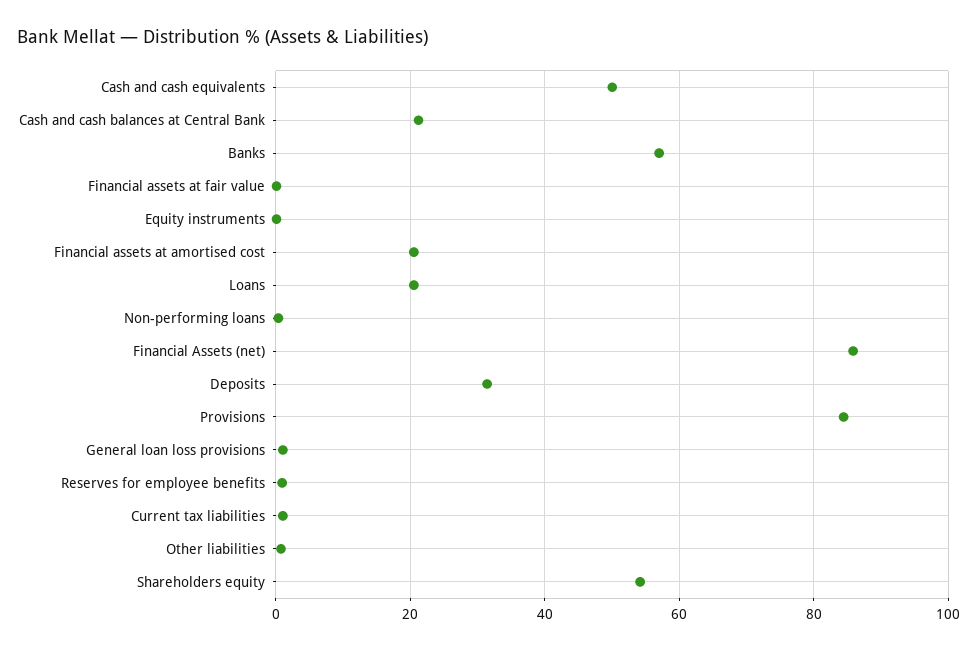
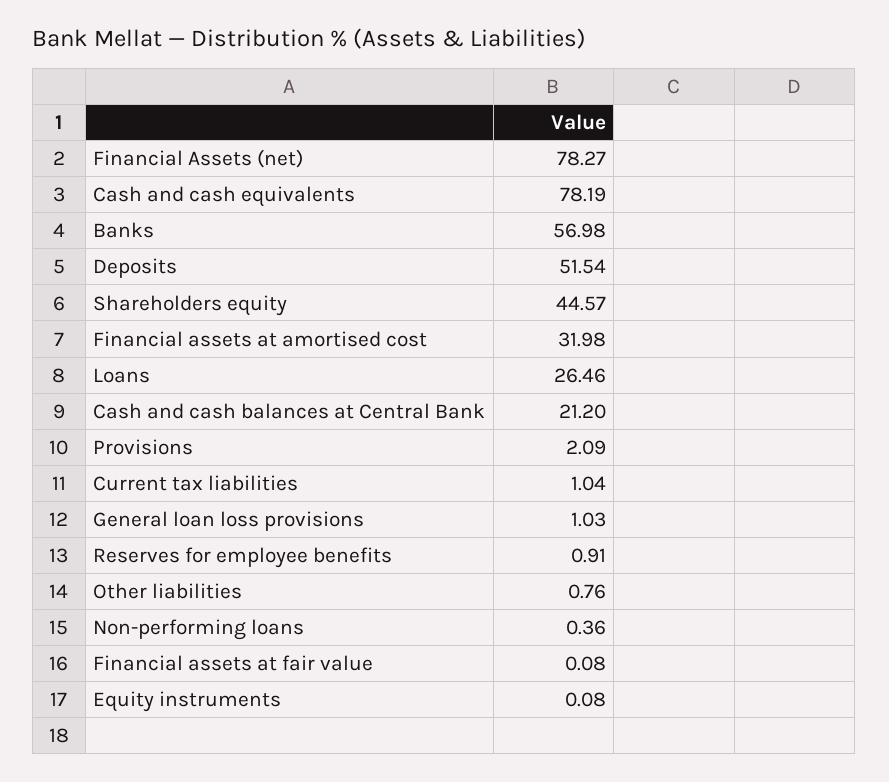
  {
-   "Cash and cash equivalents": 50,
+   "Cash and cash equivalents": 78.19,
    "Cash and cash balances at Central Bank": 21.2,
    "Banks": 56.98,
    "Financial assets at fair value": 0.08,
    "Equity instruments": 0.08,
-   "Financial assets at amortised cost": 20,
+   "Financial assets at amortised cost": 31.98,
-   "Loans": 20,
+   "Loans": 26.46,
    "Non-performing loans": 0.36,
-   "Financial Assets (net)": 86,
+   "Financial Assets (net)": 78.27,
-   "Deposits": 32,
+   "Deposits": 51.54,
-   "Provisions": 84,
+   "Provisions": 2.09,
    "General loan loss provisions": 1.03,
    "Reserves for employee benefits": 0.91,
    "Current tax liabilities": 1.04,
    "Other liabilities": 0.76,
-   "Shareholders equity": 54
+   "Shareholders equity": 44.57
  }

